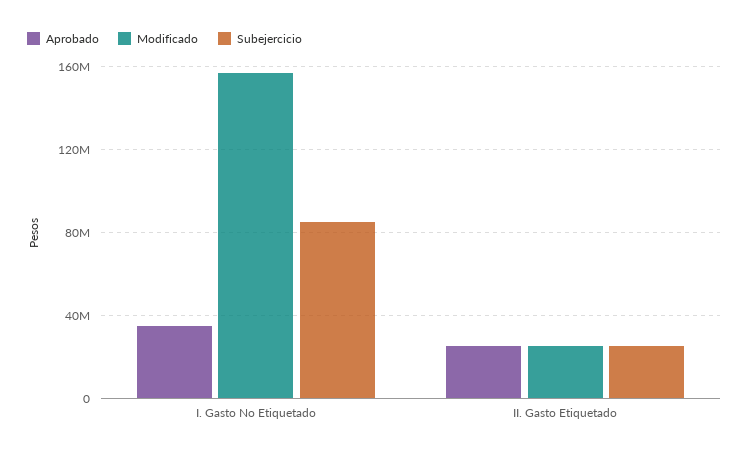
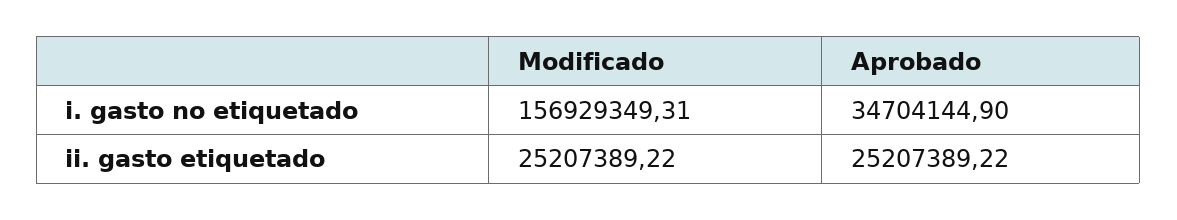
  {
    "Aprobado": {
      "I. Gasto No Etiquetado": 34704144.9,
      "II. Gasto Etiquetado": 25207389.22
    },
    "Modificado": {
      "I. Gasto No Etiquetado": 156929349.31,
      "II. Gasto Etiquetado": 25207389.22
-   },
+   }
-   "Subejercicio": {
-     "I. Gasto No Etiquetado": 85000000,
-     "II. Gasto Etiquetado": 25000000
-   }
  }

